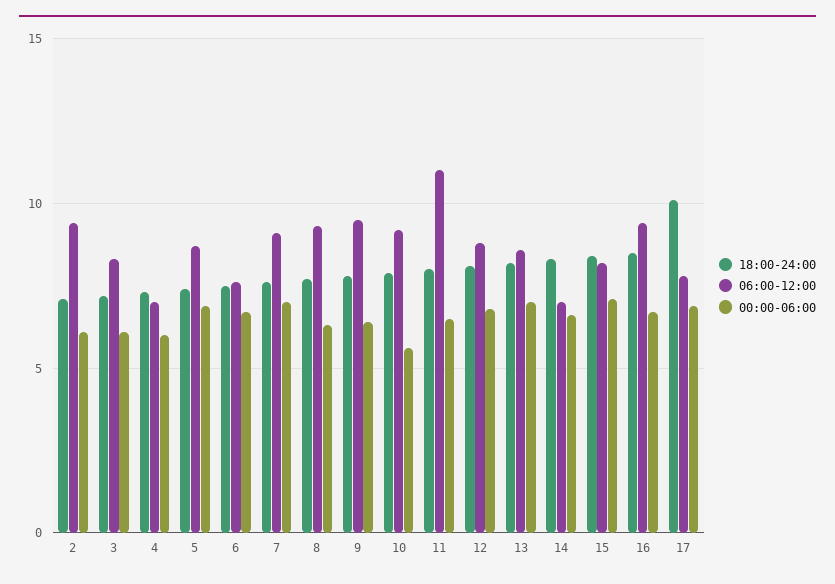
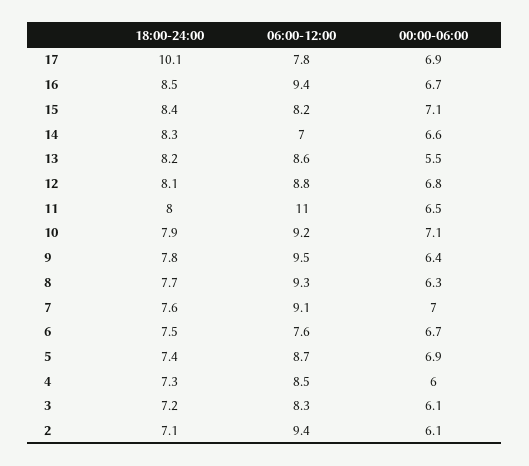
  {
    "18:00-24:00": {
      "2": 7.1,
      "3": 7.2,
      "4": 7.3,
      "5": 7.4,
      "6": 7.5,
      "7": 7.6,
      "8": 7.7,
      "9": 7.8,
      "10": 7.9,
      "11": 8,
      "12": 8.1,
      "13": 8.2,
      "14": 8.3,
      "15": 8.4,
      "16": 8.5,
      "17": 10.1
    },
    "06:00-12:00": {
      "2": 9.4,
      "3": 8.3,
-     "4": 7,
+     "4": 8.5,
      "5": 8.7,
      "6": 7.6,
      "7": 9.1,
      "8": 9.3,
      "9": 9.5,
      "10": 9.2,
      "11": 11,
      "12": 8.8,
      "13": 8.6,
      "14": 7,
      "15": 8.2,
      "16": 9.4,
      "17": 7.8
    },
    "00:00-06:00": {
      "2": 6.1,
      "3": 6.1,
      "4": 6,
      "5": 6.9,
      "6": 6.7,
      "7": 7,
      "8": 6.3,
      "9": 6.4,
-     "10": 5.5,
+     "10": 7.1,
      "11": 6.5,
      "12": 6.8,
-     "13": 7,
+     "13": 5.5,
      "14": 6.6,
      "15": 7.1,
      "16": 6.7,
      "17": 6.9
    }
  }

